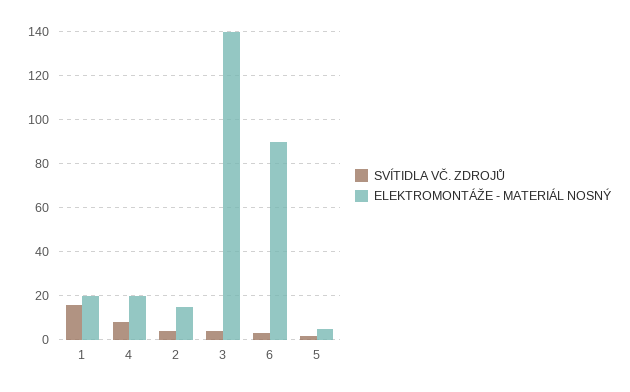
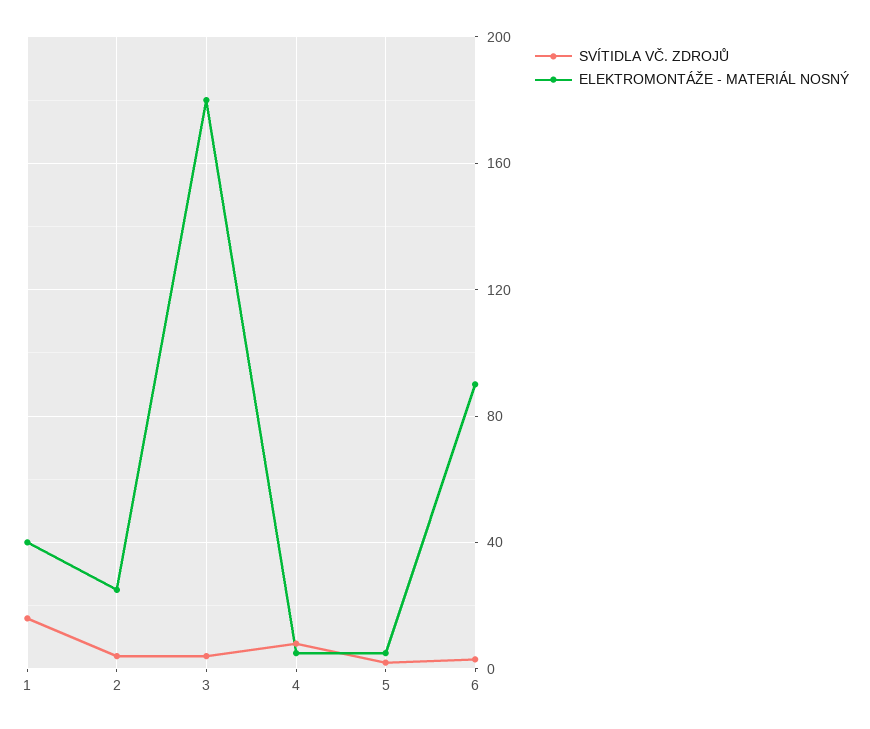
  {
    "SVÍTIDLA VČ. ZDROJŮ": {
      "1": 15,
      "4": 10,
      "2": 5,
      "3": 5,
      "6": 5,
      "5": 0
    },
    "ELEKTROMONTÁŽE - MATERIÁL NOSNÝ": {
-     "1": 20,
+     "1": 40,
-     "4": 20,
+     "4": 5,
-     "2": 15,
+     "2": 25,
-     "3": 140,
+     "3": 180,
      "6": 90,
      "5": 5
    }
  }

